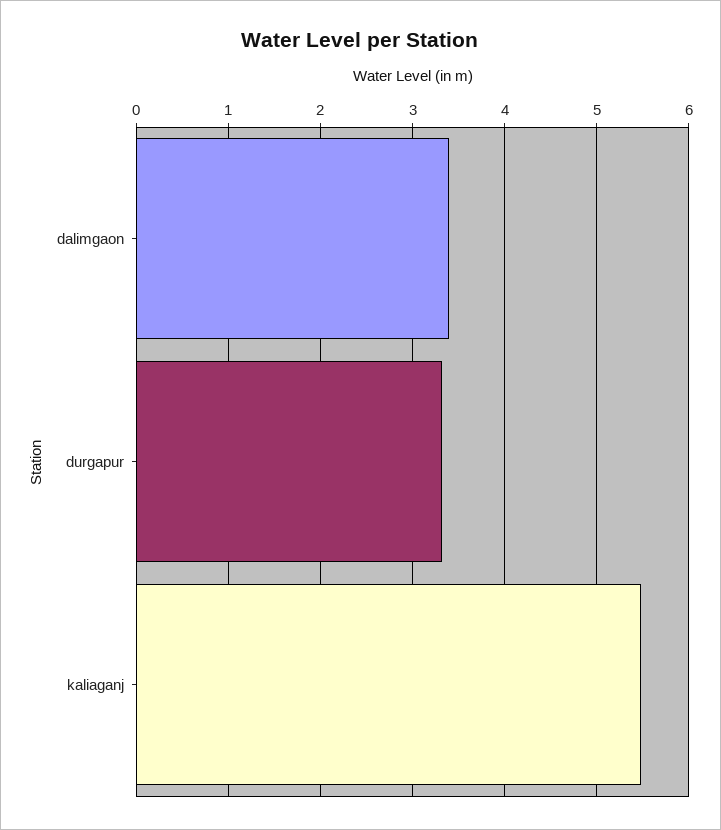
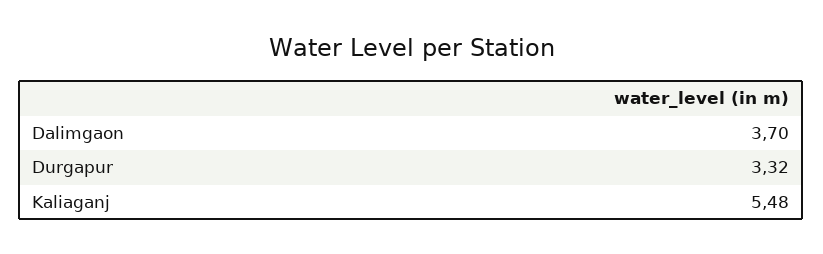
  {
-   "dalimgaon": 3.4,
+   "dalimgaon": 3.7,
    "durgapur": 3.32,
    "kaliaganj": 5.48
  }

